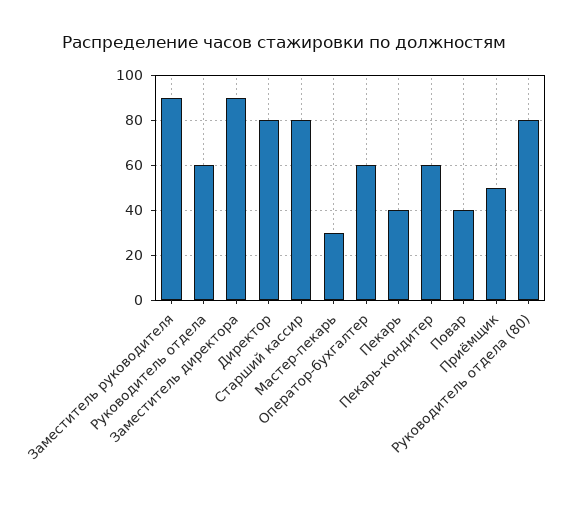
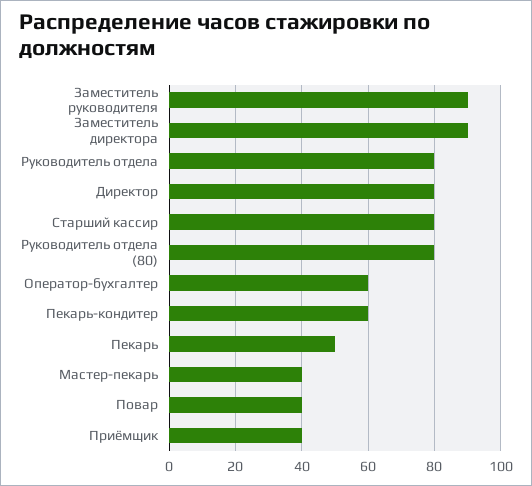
  {
    "Заместитель руководителя": 90,
-   "Руководитель отдела": 60,
+   "Руководитель отдела": 80,
    "Заместитель директора": 90,
    "Директор": 80,
    "Старший кассир": 80,
-   "Мастер-пекарь": 30,
+   "Мастер-пекарь": 40,
    "Оператор-бухгалтер": 60,
-   "Пекарь": 40,
+   "Пекарь": 50,
    "Пекарь-кондитер": 60,
    "Повар": 40,
-   "Приёмщик": 50,
+   "Приёмщик": 40,
    "Руководитель отдела (80)": 80
  }

